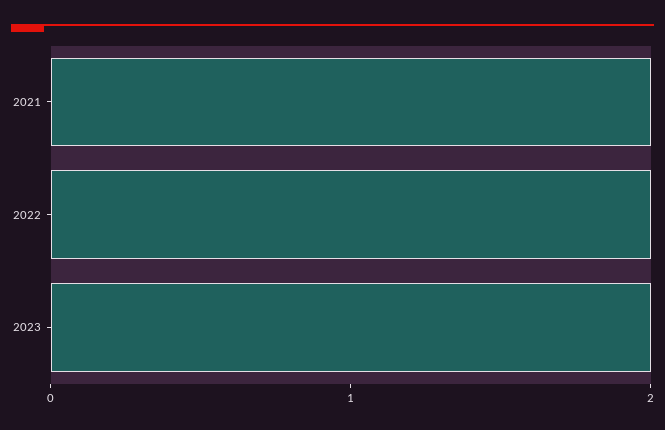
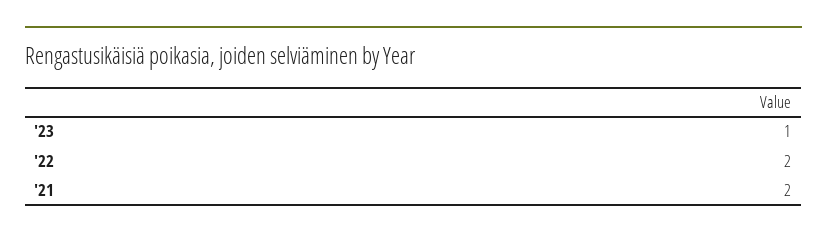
  {
    "2021": 2,
    "2022": 2,
-   "2023": 2
+   "2023": 1
  }

